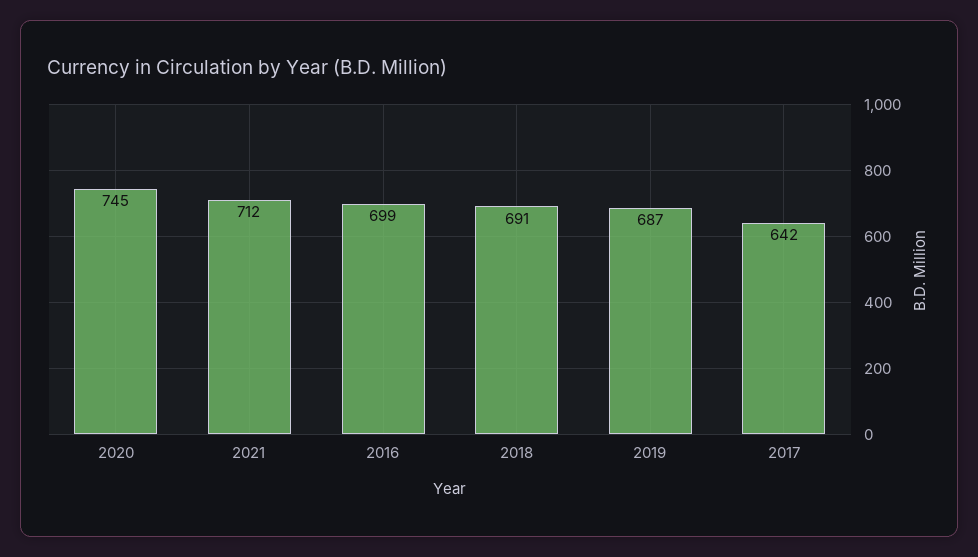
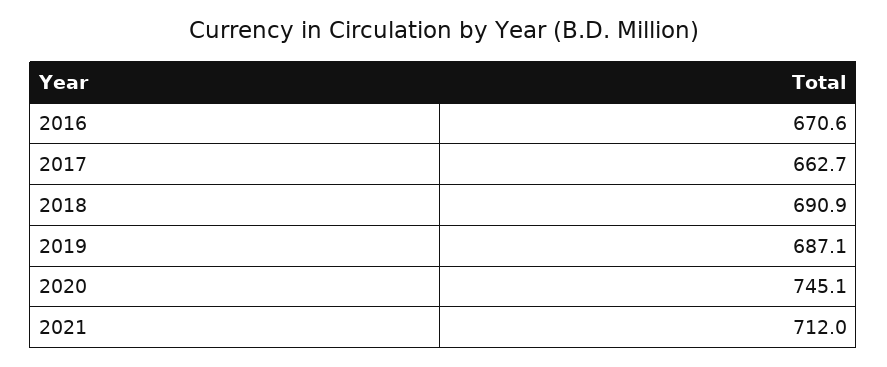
  {
    "2020": 745.1,
    "2021": 712,
-   "2016": 699,
+   "2016": 670.6,
    "2018": 690.9,
    "2019": 687.1,
-   "2017": 642
+   "2017": 662.7
  }

